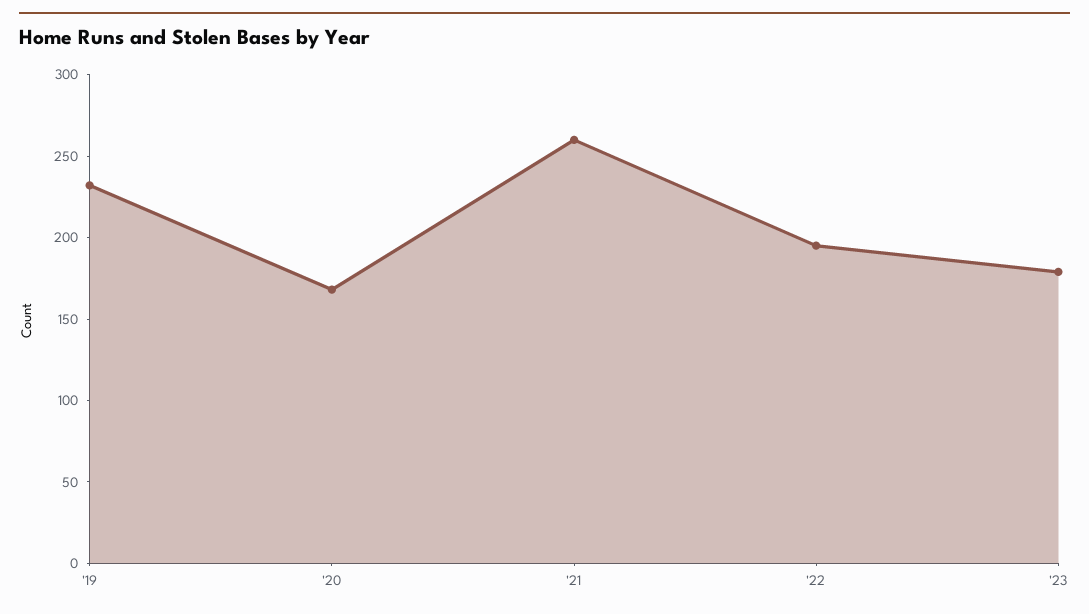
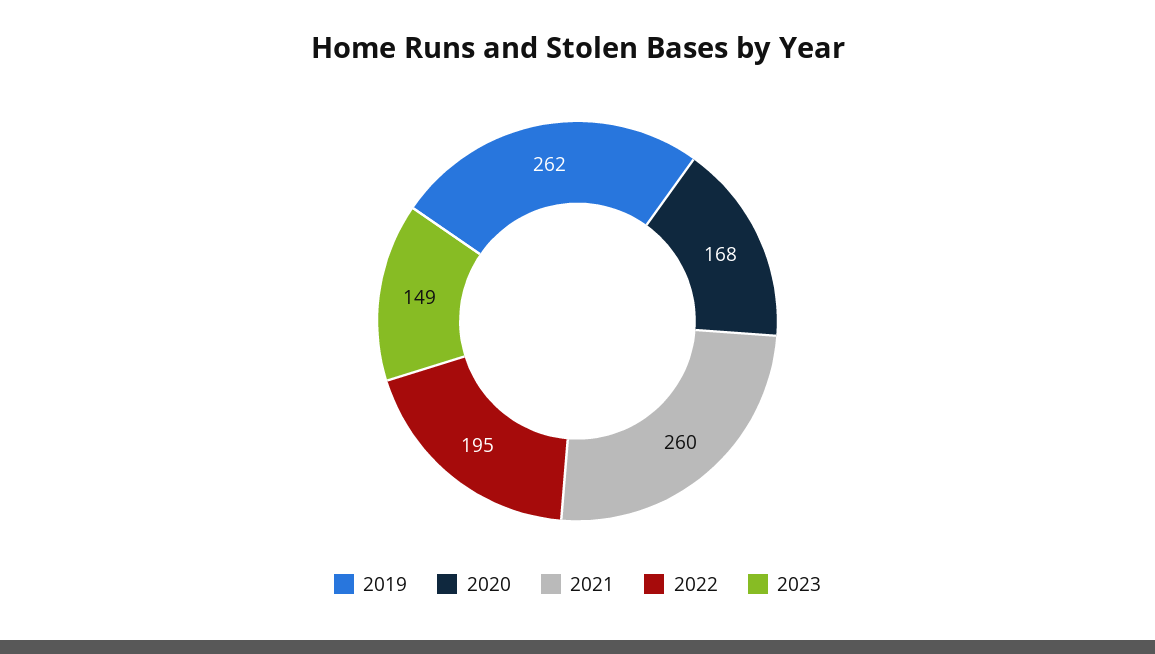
  {
-   "'19": 230,
+   "'19": 262,
    "'20": 168,
    "'21": 260,
    "'22": 195,
-   "'23": 180
+   "'23": 149
  }

